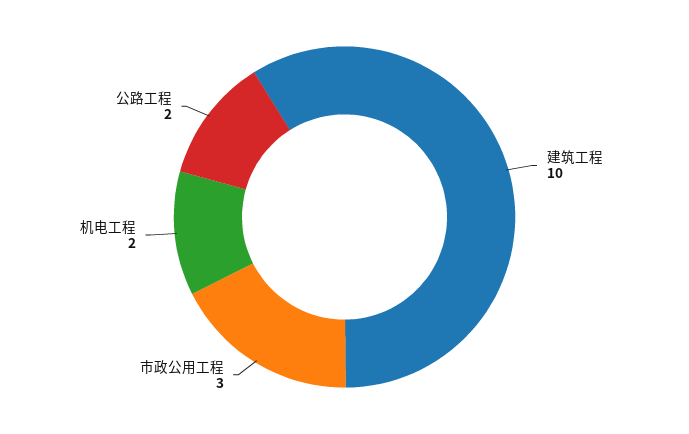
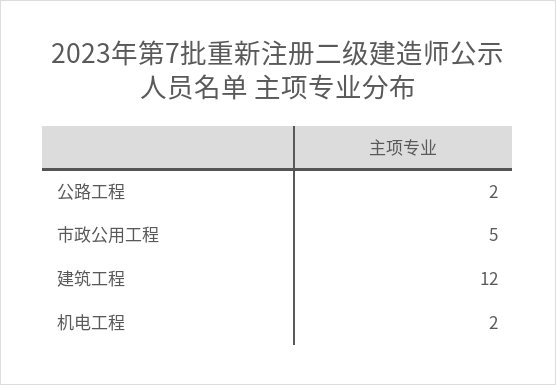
  {
-   "建筑工程": 10,
+   "建筑工程": 12,
-   "市政公用工程": 3,
+   "市政公用工程": 5,
    "机电工程": 2,
    "公路工程": 2
  }

